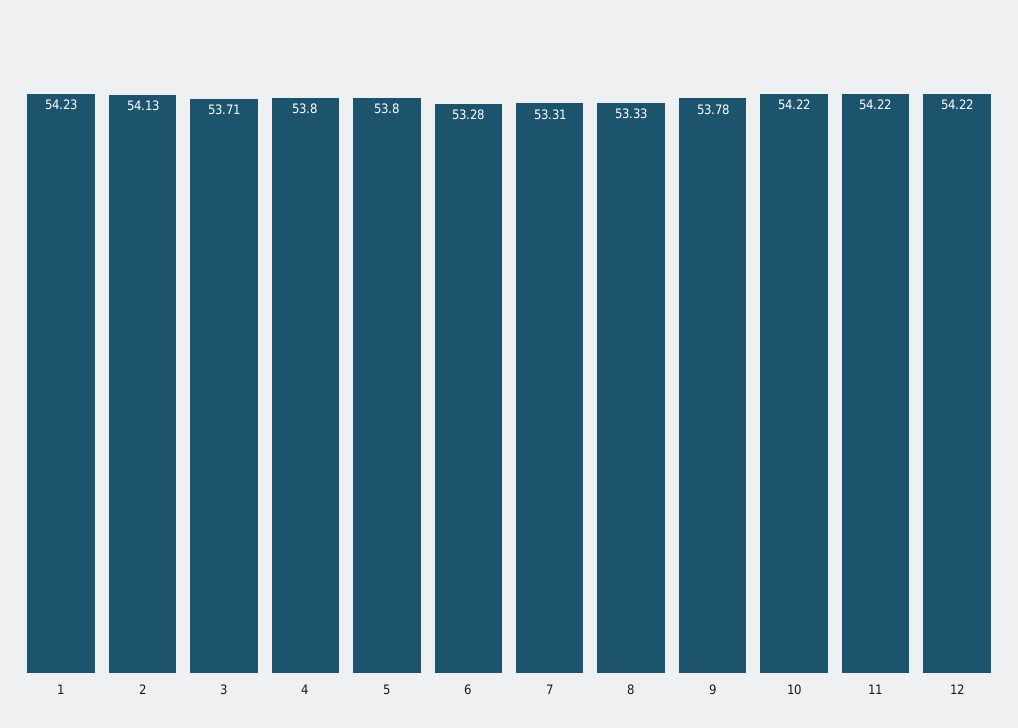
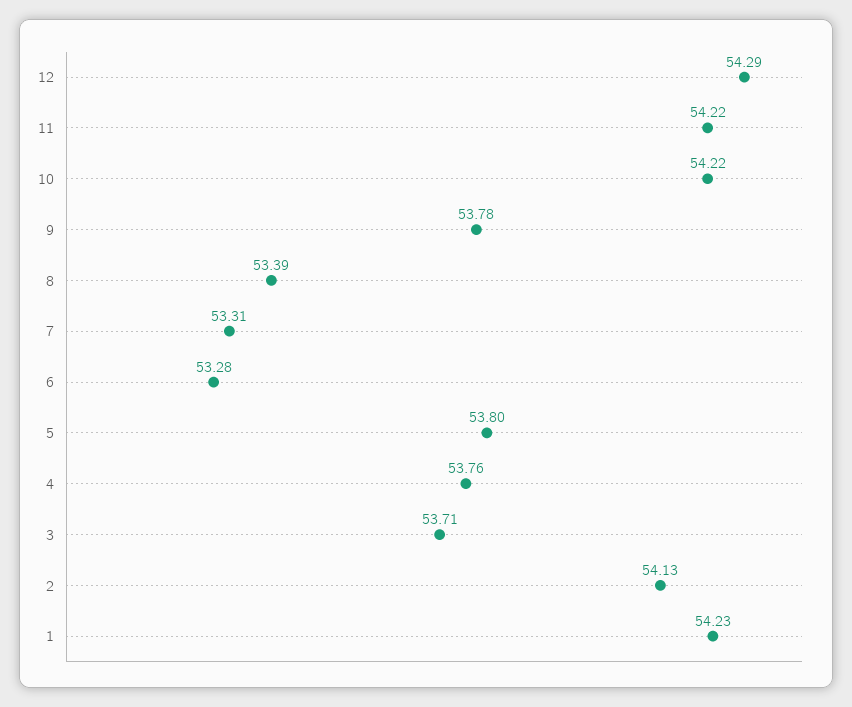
  {
    "1": 54.23,
    "2": 54.13,
    "3": 53.71,
-   "4": 53.8,
+   "4": 53.76,
    "5": 53.8,
    "6": 53.28,
    "7": 53.31,
-   "8": 53.33,
+   "8": 53.39,
    "9": 53.78,
    "10": 54.22,
    "11": 54.22,
-   "12": 54.22
+   "12": 54.29
  }

